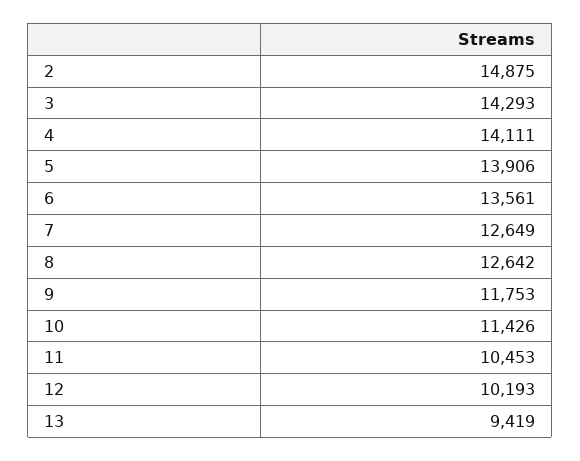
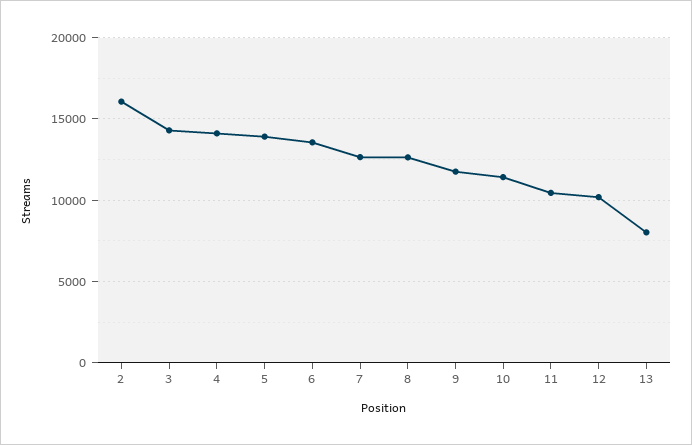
  {
-   "2": 14875,
+   "2": 16000,
    "3": 14293,
    "4": 14111,
    "5": 13906,
    "6": 13561,
    "7": 12649,
    "8": 12642,
    "9": 11753,
    "10": 11426,
    "11": 10453,
    "12": 10193,
-   "13": 9419
+   "13": 8000
  }

